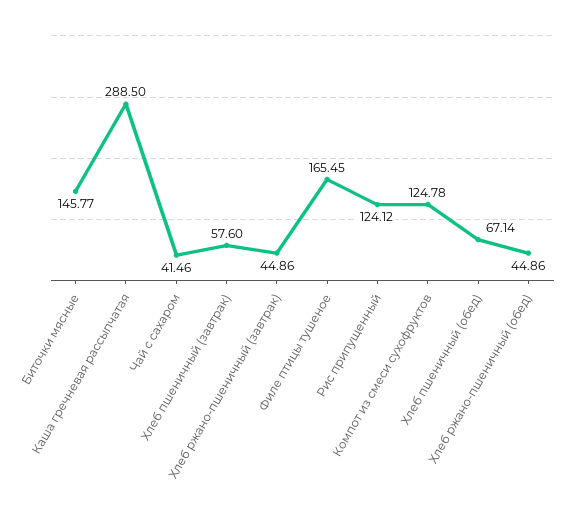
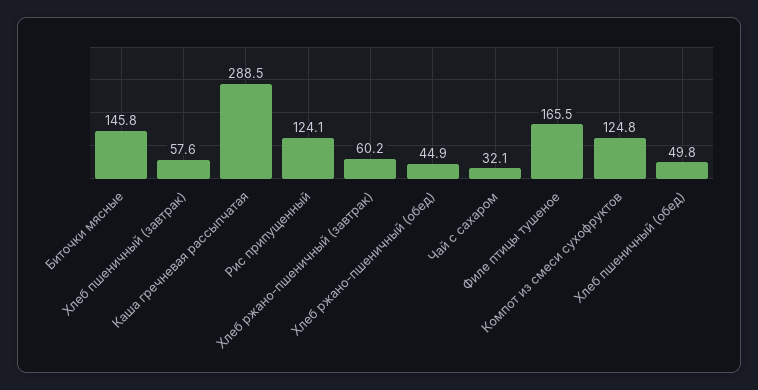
  {
    "Биточки мясные": 145.77,
    "Каша гречневая рассыпчатая": 288.5,
-   "Чай с сахаром": 41.46,
+   "Чай с сахаром": 32.1,
    "Хлеб пшеничный (завтрак)": 57.6,
-   "Хлеб ржано-пшеничный (завтрак)": 44.86,
+   "Хлеб ржано-пшеничный (завтрак)": 60.2,
    "Филе птицы тушеное": 165.45,
    "Рис припущенный": 124.12,
    "Компот из смеси сухофруктов": 124.78,
-   "Хлеб пшеничный (обед)": 67.14,
+   "Хлеб пшеничный (обед)": 49.8,
    "Хлеб ржано-пшеничный (обед)": 44.86
  }

